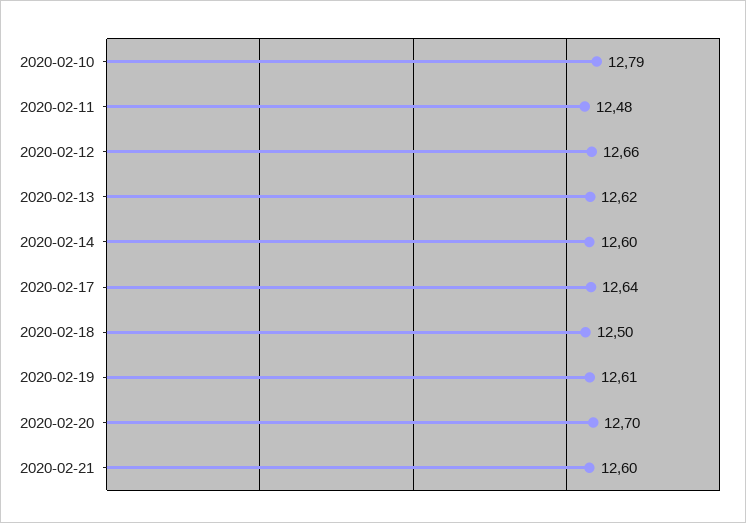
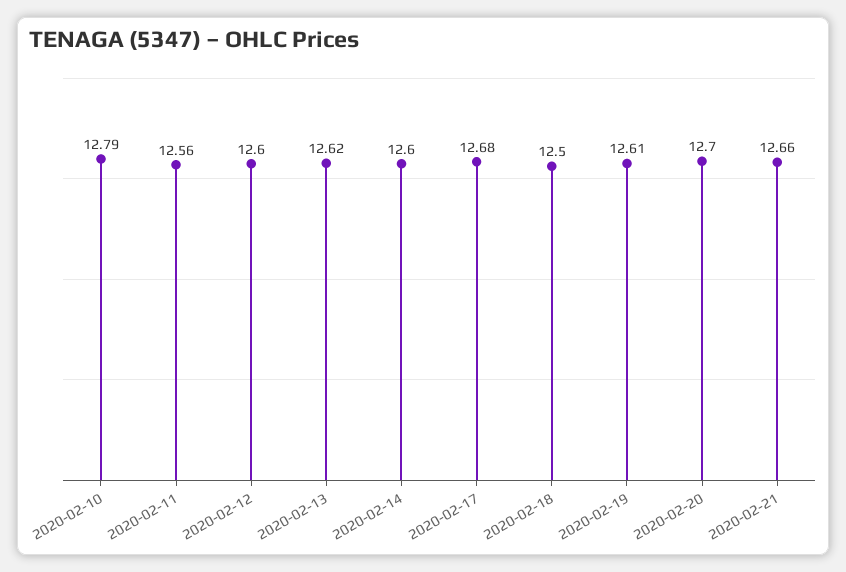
  {
    "2020-02-10": 12.79,
-   "2020-02-11": 12.48,
+   "2020-02-11": 12.56,
-   "2020-02-12": 12.66,
+   "2020-02-12": 12.6,
    "2020-02-13": 12.62,
    "2020-02-14": 12.6,
-   "2020-02-17": 12.64,
+   "2020-02-17": 12.68,
    "2020-02-18": 12.5,
    "2020-02-19": 12.61,
    "2020-02-20": 12.7,
-   "2020-02-21": 12.6
+   "2020-02-21": 12.66
  }

